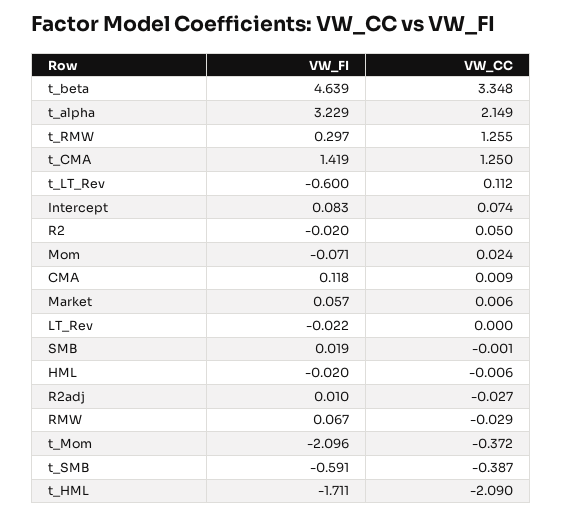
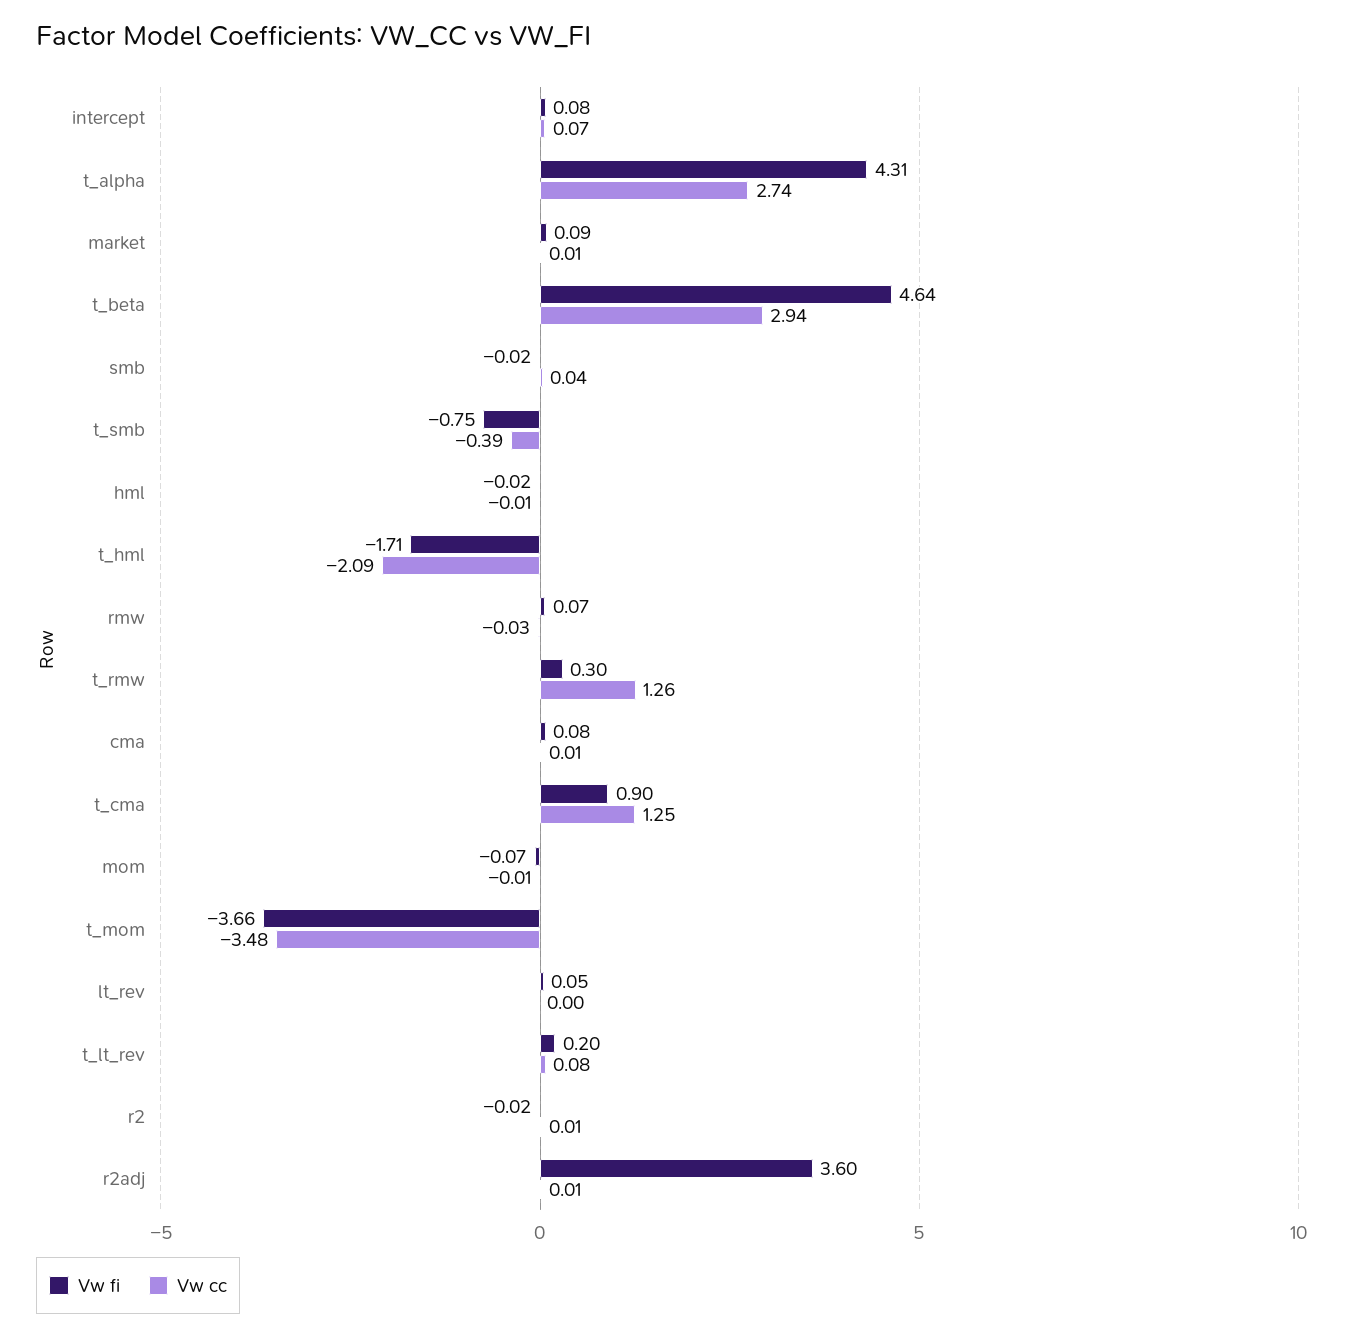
  {
    "VW_FI": {
      "t_beta": 4.639,
-     "t_alpha": 3.229,
+     "t_alpha": 4.31,
      "t_RMW": 0.297,
-     "t_CMA": 1.419,
+     "t_CMA": 0.9,
-     "t_LT_Rev": -0.6,
+     "t_LT_Rev": 0.2,
      "Intercept": 0.083,
      "R2": -0.02,
      "Mom": -0.071,
-     "CMA": 0.118,
+     "CMA": 0.08,
-     "Market": 0.057,
+     "Market": 0.09,
-     "LT_Rev": -0.022,
+     "LT_Rev": 0.05,
-     "SMB": 0.019,
+     "SMB": -0.02,
      "HML": -0.02,
-     "R2adj": 0.01,
+     "R2adj": 3.6,
      "RMW": 0.067,
-     "t_Mom": -2.096,
+     "t_Mom": -3.66,
-     "t_SMB": -0.591,
+     "t_SMB": -0.75,
      "t_HML": -1.711
    },
    "VW_CC": {
-     "t_beta": 3.348,
+     "t_beta": 2.94,
-     "t_alpha": 2.149,
+     "t_alpha": 2.74,
      "t_RMW": 1.255,
      "t_CMA": 1.25,
-     "t_LT_Rev": 0.112,
+     "t_LT_Rev": 0.08,
      "Intercept": 0.074,
-     "R2": 0.05,
+     "R2": 0.01,
-     "Mom": 0.024,
+     "Mom": -0.01,
      "CMA": 0.009,
      "Market": 0.006,
      "LT_Rev": 0,
-     "SMB": -0.001,
+     "SMB": 0.04,
      "HML": -0.006,
-     "R2adj": -0.027,
+     "R2adj": 0.01,
      "RMW": -0.029,
-     "t_Mom": -0.372,
+     "t_Mom": -3.48,
      "t_SMB": -0.387,
      "t_HML": -2.09
    }
  }

